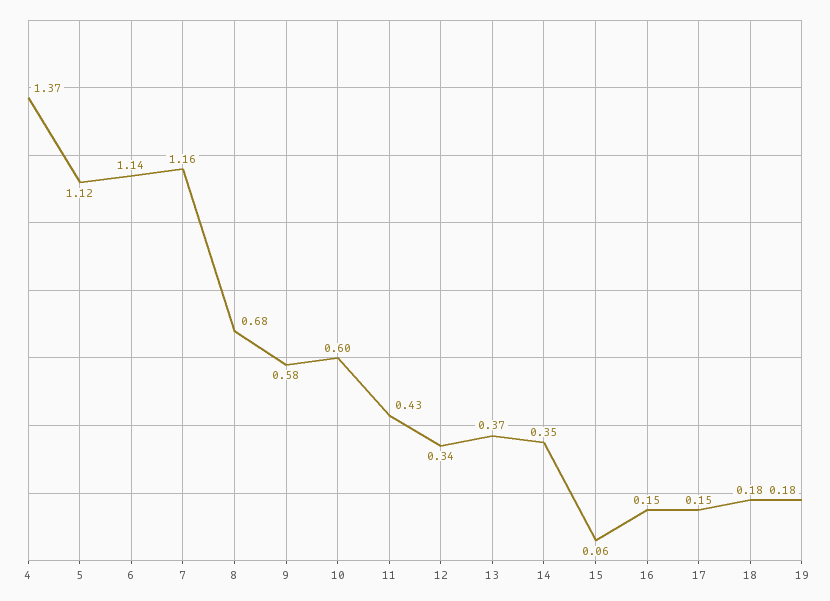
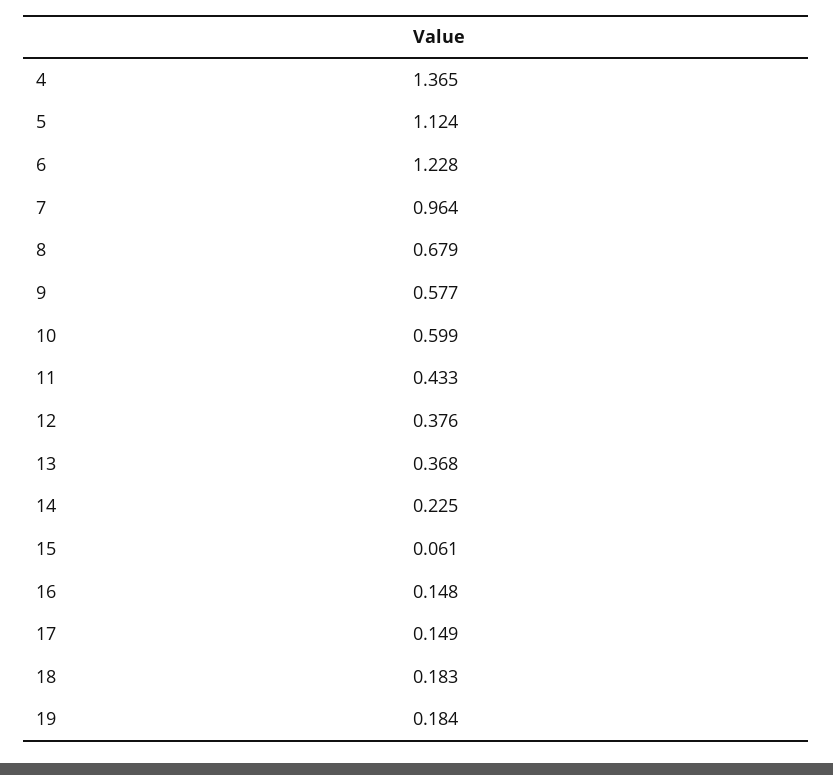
  {
    "4": 1.365,
    "5": 1.124,
-   "6": 1.14,
+   "6": 1.228,
-   "7": 1.16,
+   "7": 0.964,
    "8": 0.679,
    "9": 0.577,
    "10": 0.599,
    "11": 0.433,
-   "12": 0.34,
+   "12": 0.376,
    "13": 0.368,
-   "14": 0.35,
+   "14": 0.225,
    "15": 0.061,
    "16": 0.148,
    "17": 0.149,
    "18": 0.183,
    "19": 0.184
  }

